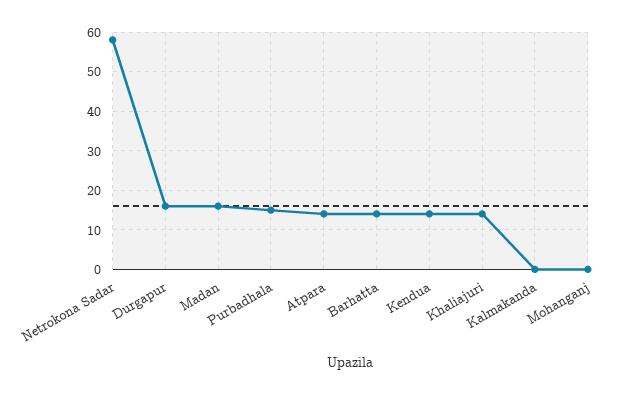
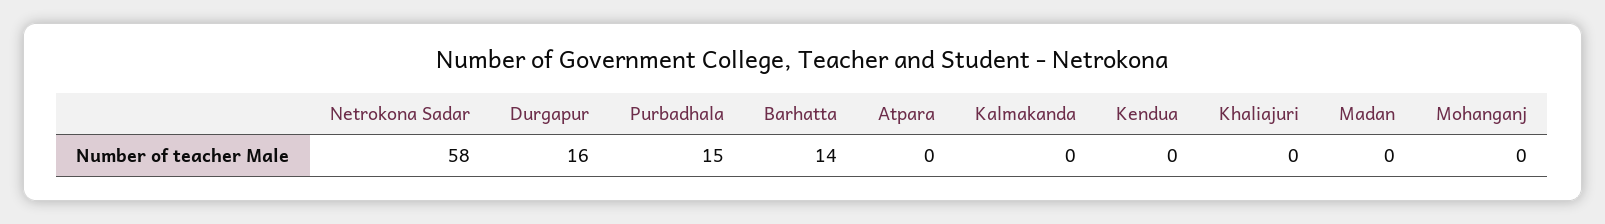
  {
    "Netrokona Sadar": 58,
    "Durgapur": 16,
-   "Madan": 15,
+   "Madan": 0,
    "Purbadhala": 15,
-   "Atpara": 15,
+   "Atpara": 0,
    "Barhatta": 14,
-   "Kendua": 15,
+   "Kendua": 0,
-   "Khaliajuri": 15,
+   "Khaliajuri": 0,
    "Kalmakanda": 0,
    "Mohanganj": 0
  }

